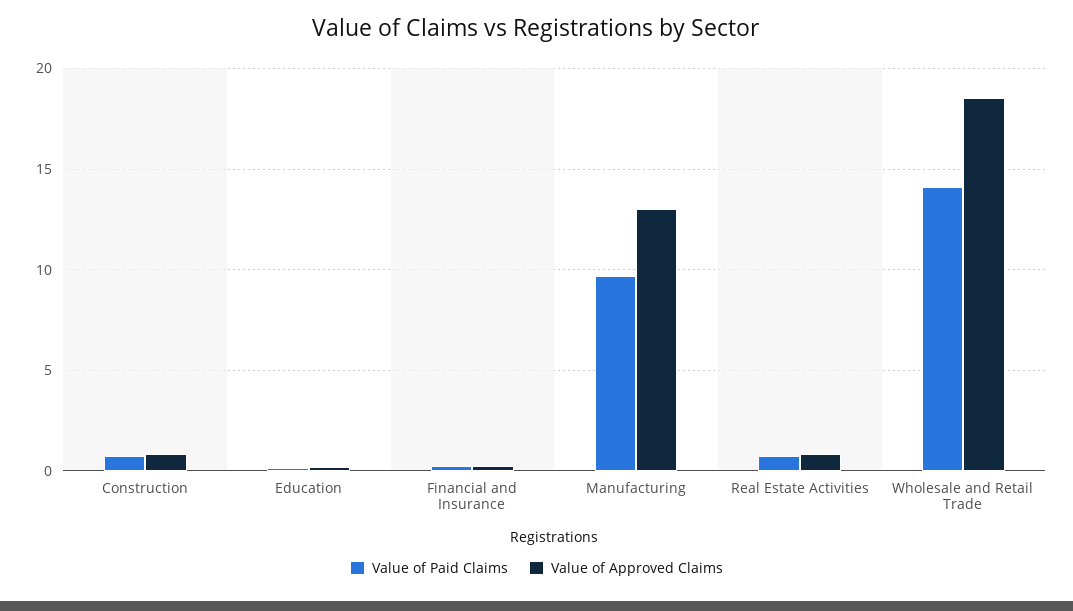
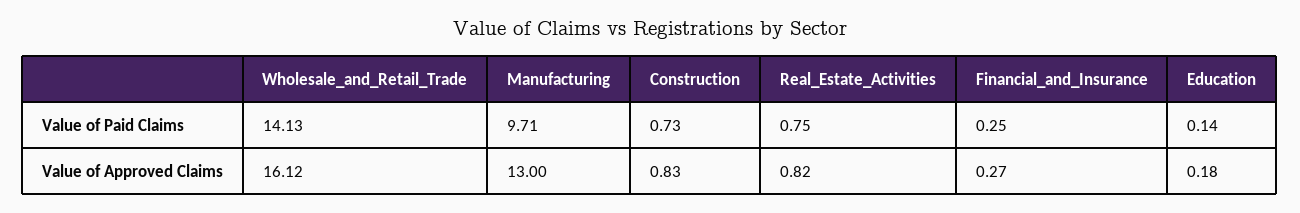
  {
    "Value of Paid Claims": {
      "Construction": 0.73,
      "Education": 0.14,
      "Financial and Insurance": 0.25,
      "Manufacturing": 9.71,
      "Real Estate Activities": 0.75,
      "Wholesale and Retail Trade": 14.13
    },
    "Value of Approved Claims": {
      "Construction": 0.83,
      "Education": 0.18,
      "Financial and Insurance": 0.27,
      "Manufacturing": 13,
      "Real Estate Activities": 0.82,
-     "Wholesale and Retail Trade": 18.5
+     "Wholesale and Retail Trade": 16.12
    }
  }

